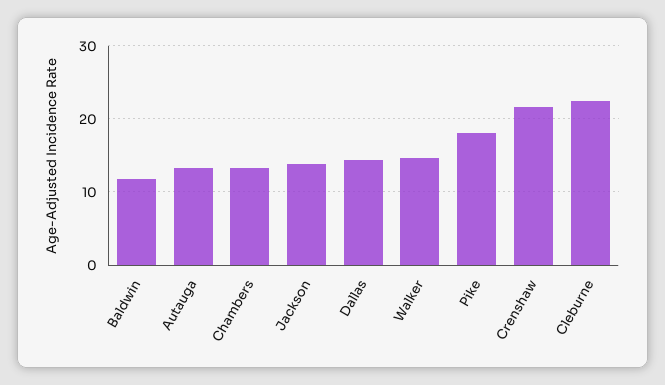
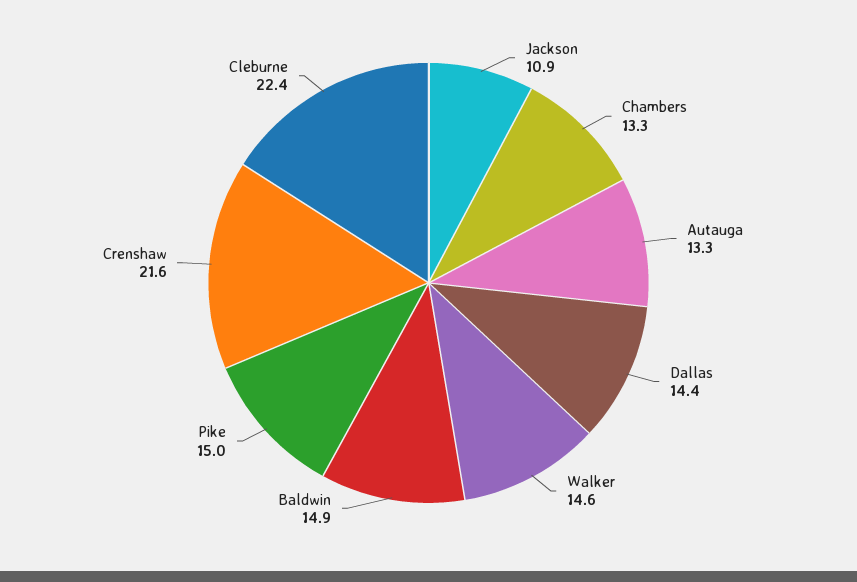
  {
-   "Baldwin": 12,
+   "Baldwin": 14.9,
    "Autauga": 13.3,
    "Chambers": 13.3,
-   "Jackson": 14,
+   "Jackson": 10.9,
    "Dallas": 14.4,
    "Walker": 14.6,
-   "Pike": 18,
+   "Pike": 15,
    "Crenshaw": 21.6,
    "Cleburne": 22.4
  }

